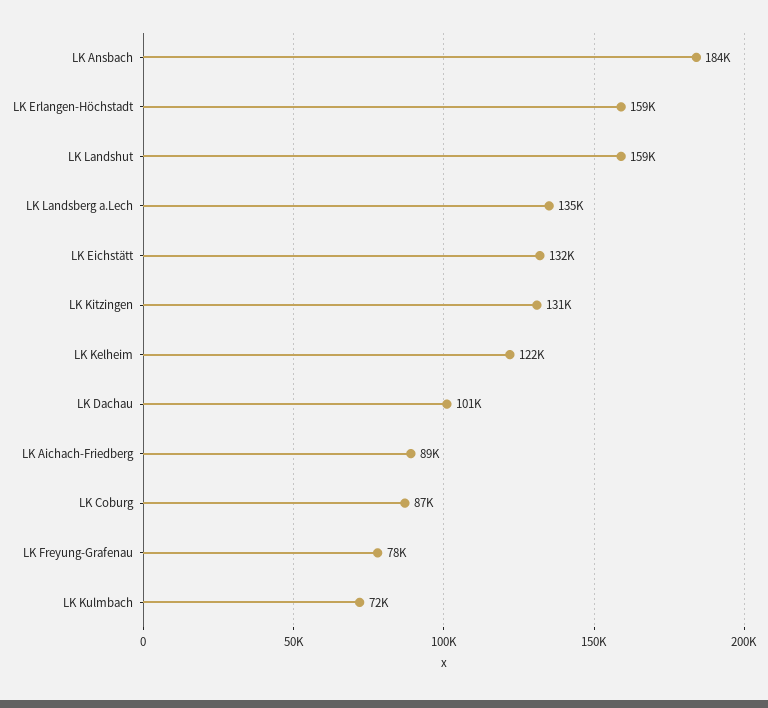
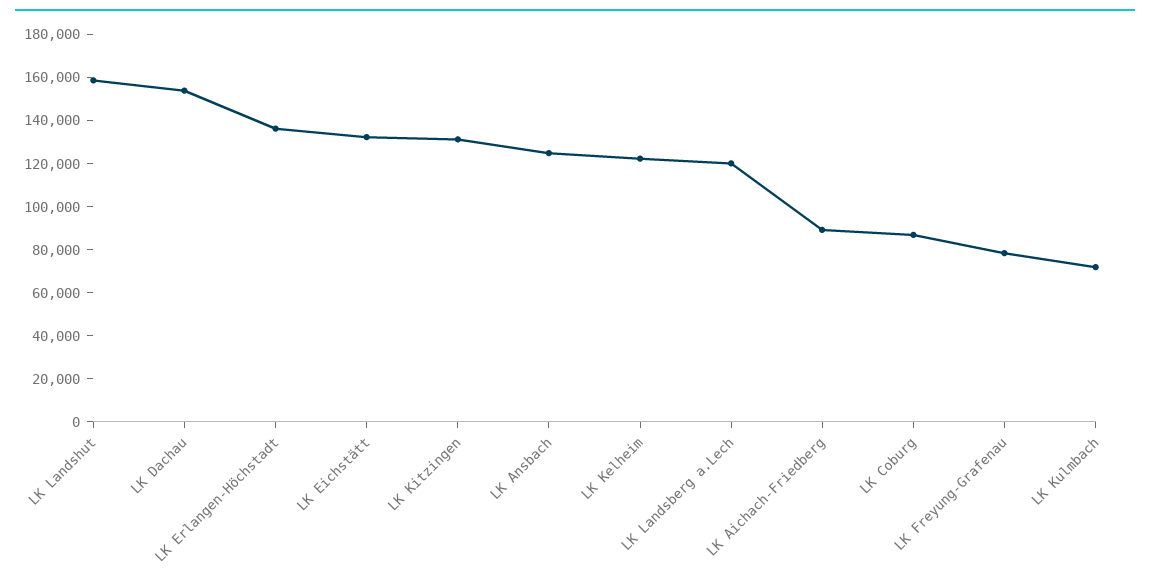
  {
-   "LK Ansbach": 184000,
+   "LK Ansbach": 125000,
-   "LK Erlangen-Höchstadt": 159000,
+   "LK Erlangen-Höchstadt": 135000,
    "LK Landshut": 159000,
-   "LK Landsberg a.Lech": 135000,
+   "LK Landsberg a.Lech": 120000,
    "LK Eichstätt": 132000,
    "LK Kitzingen": 131000,
    "LK Kelheim": 122000,
-   "LK Dachau": 101000,
+   "LK Dachau": 155000,
    "LK Aichach-Friedberg": 89000,
    "LK Coburg": 87000,
    "LK Freyung-Grafenau": 78000,
    "LK Kulmbach": 72000
  }

